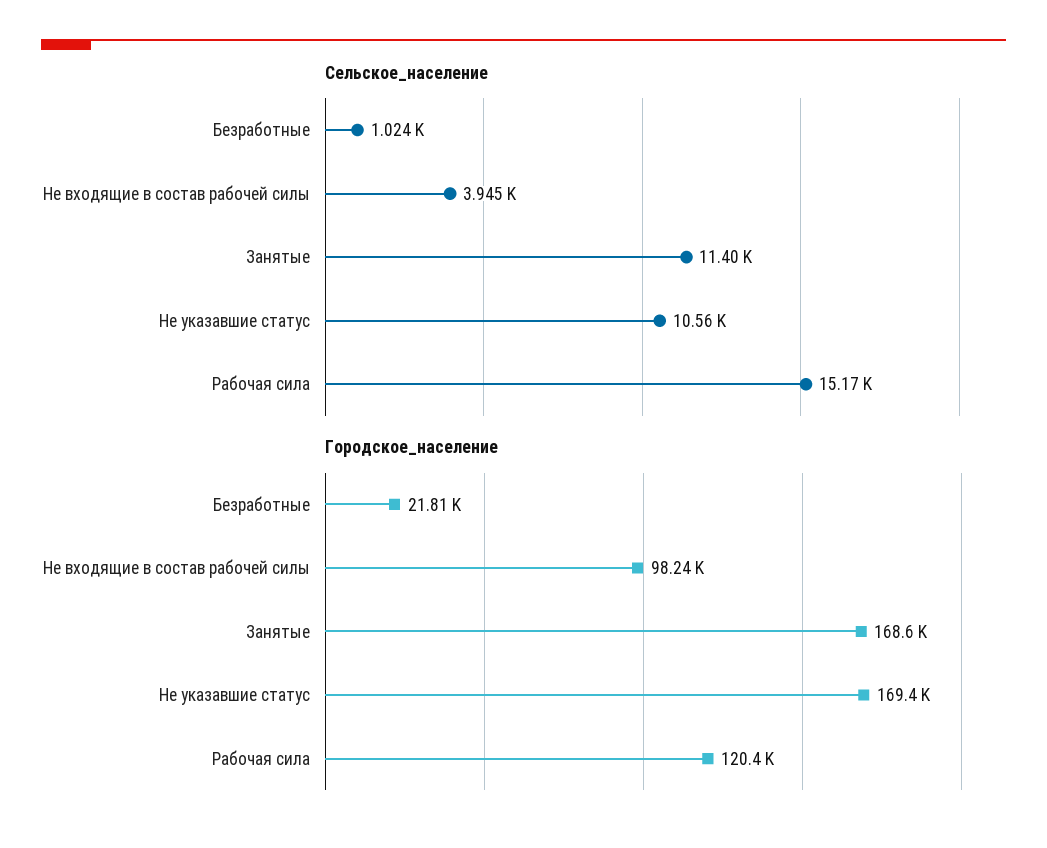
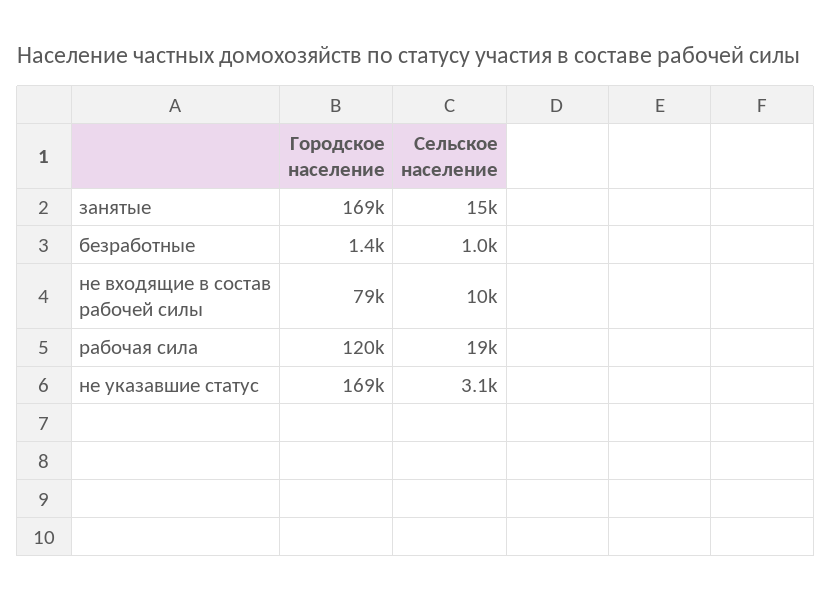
  {
    "Сельское_население": {
      "Безработные": 1024,
-     "Не входящие в состав рабочей силы": 3945,
+     "Не входящие в состав рабочей силы": 10000,
-     "Занятые": 11400,
+     "Занятые": 15000,
-     "Не указавшие статус": 10560,
+     "Не указавшие статус": 3100,
-     "Рабочая сила": 15170
+     "Рабочая сила": 19000
    },
    "Городское_население": {
-     "Безработные": 21810,
+     "Безработные": 1400,
-     "Не входящие в состав рабочей силы": 98240,
+     "Не входящие в состав рабочей силы": 79000,
      "Занятые": 168600,
      "Не указавшие статус": 169400,
      "Рабочая сила": 120400
    }
  }

